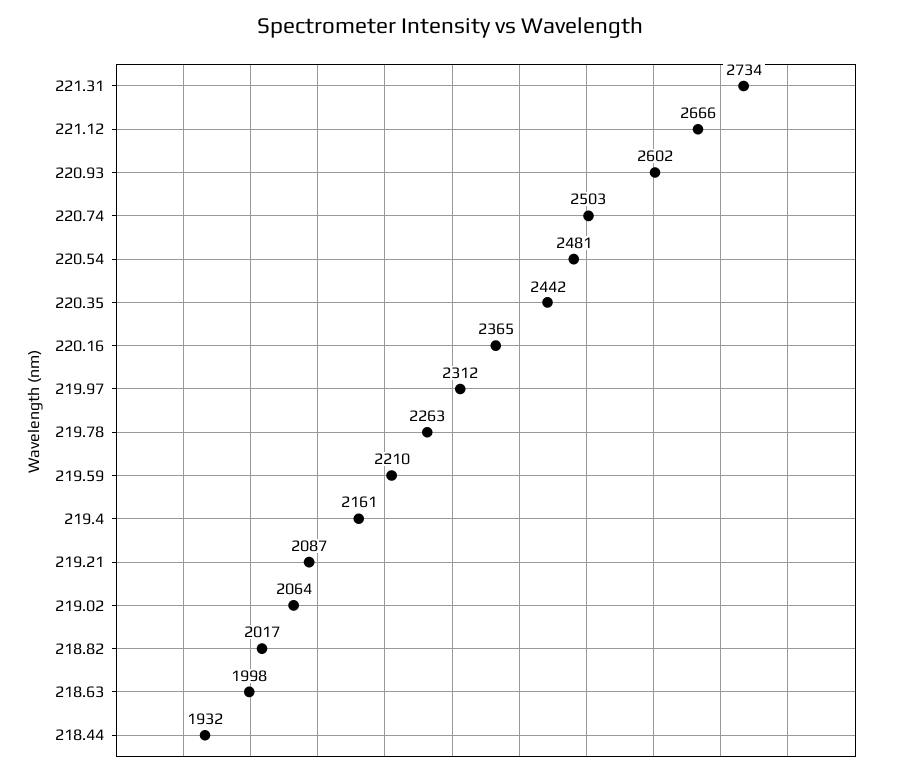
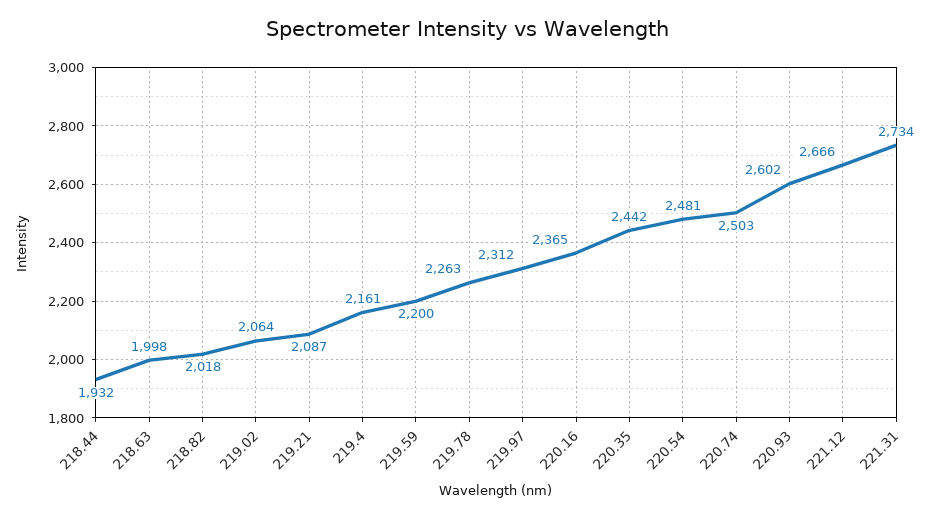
  {
    "221.31": 2734,
    "221.12": 2666,
    "220.93": 2602,
    "220.74": 2503,
    "220.54": 2481,
    "220.35": 2442,
    "220.16": 2365,
    "219.97": 2312,
    "219.78": 2263,
-   "219.59": 2210,
+   "219.59": 2200,
    "219.4": 2161,
    "219.21": 2087,
    "219.02": 2064,
-   "218.82": 2017,
+   "218.82": 2018,
    "218.63": 1998,
    "218.44": 1932
  }

